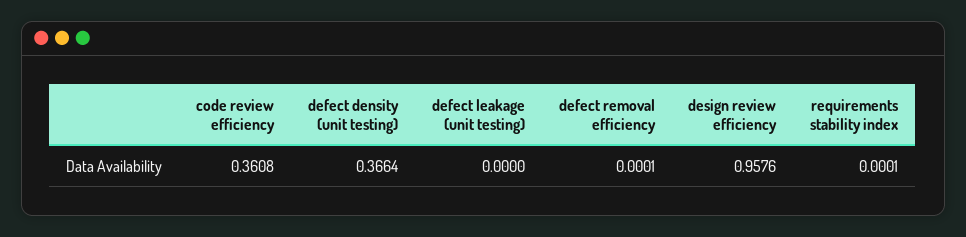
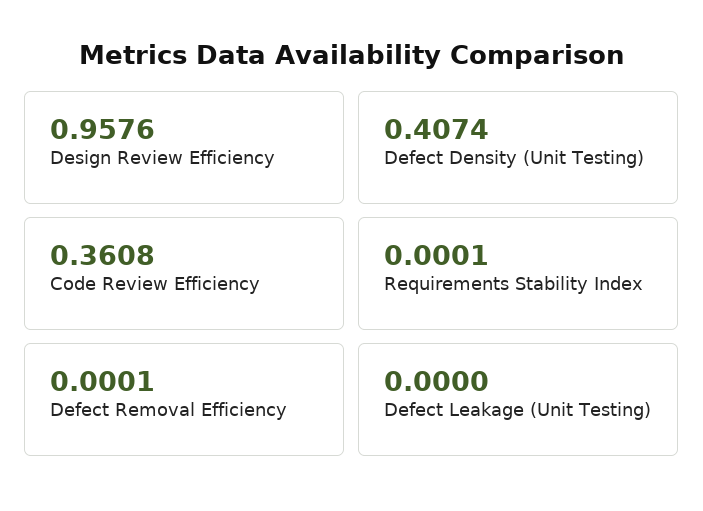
  {
    "code review efficiency": 0.3608,
-   "defect density (unit testing)": 0.3664,
+   "defect density (unit testing)": 0.4074,
    "defect leakage (unit testing)": 0,
    "defect removal efficiency": 0.0001,
    "design review efficiency": 0.9576,
    "requirements stability index": 0.0001
  }

